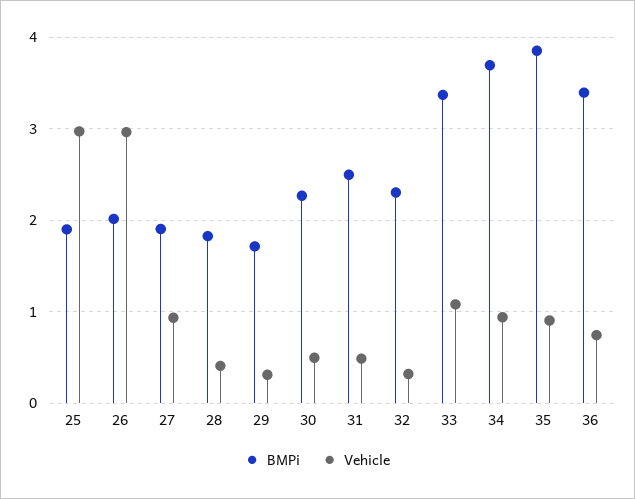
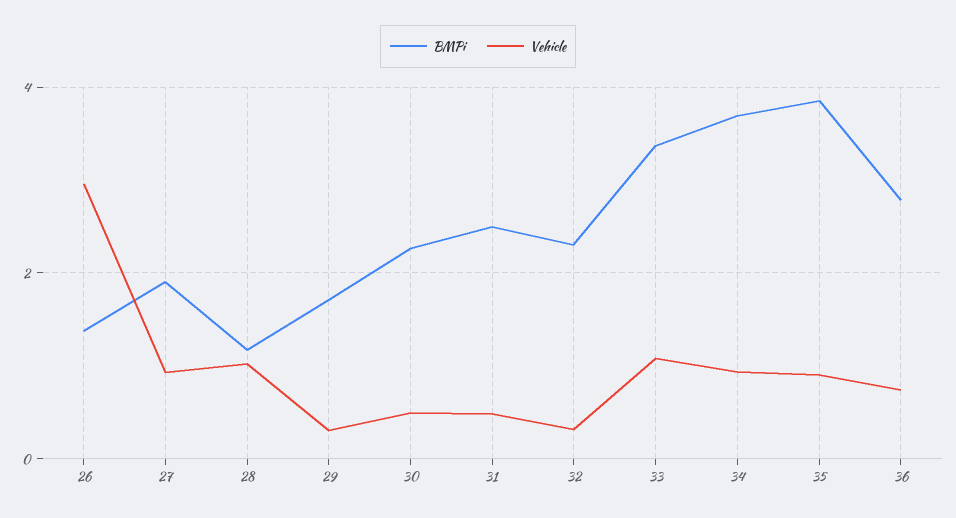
  {
    "BMPi": {
-     "25": 1.9,
-     "26": 2,
+     "26": 1.4,
      "27": 1.9,
-     "28": 1.8,
+     "28": 1.2,
      "29": 1.7,
      "30": 2.3,
      "31": 2.5,
      "32": 2.3,
      "33": 3.4,
      "34": 3.7,
      "35": 3.9,
-     "36": 3.4
+     "36": 2.8
    },
    "Vehicle": {
-     "25": 3,
      "26": 3,
      "27": 0.9,
-     "28": 0.4,
+     "28": 1,
      "29": 0.3,
      "30": 0.5,
      "31": 0.5,
      "32": 0.3,
      "33": 1.1,
      "34": 0.9,
      "35": 0.9,
      "36": 0.7
    }
  }

